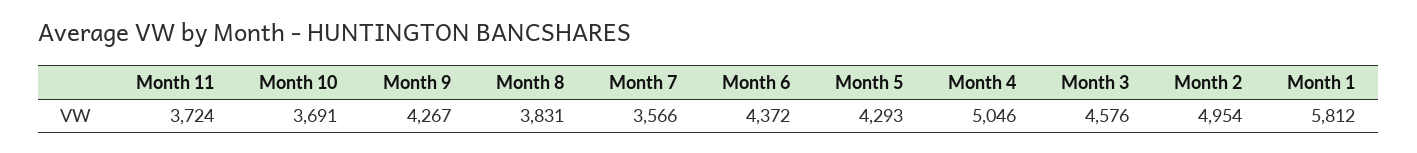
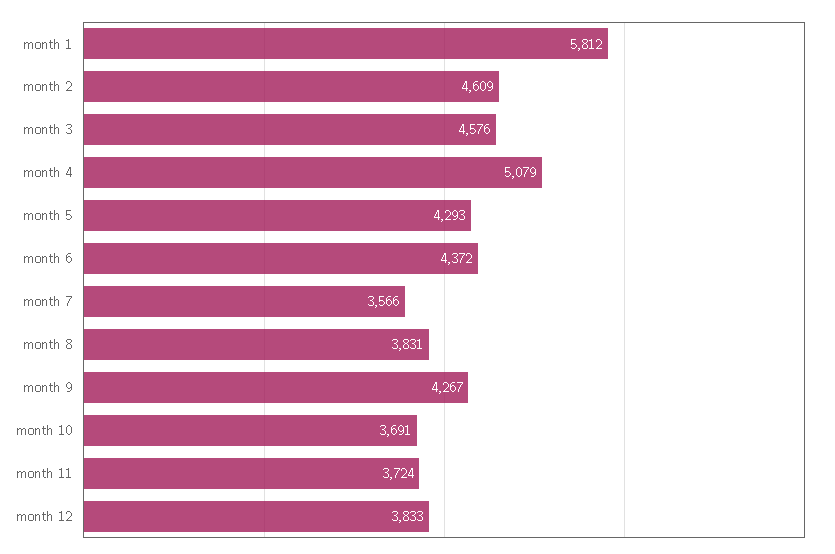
  {
    "Month 11": 3724,
    "Month 10": 3691,
    "Month 9": 4267,
    "Month 8": 3831,
    "Month 7": 3566,
    "Month 6": 4372,
    "Month 5": 4293,
-   "Month 4": 5046,
+   "Month 4": 5079,
    "Month 3": 4576,
-   "Month 2": 4954,
+   "Month 2": 4609,
-   "Month 1": 5812
+   "Month 1": 5812,
+   "month 12": 3833
  }

